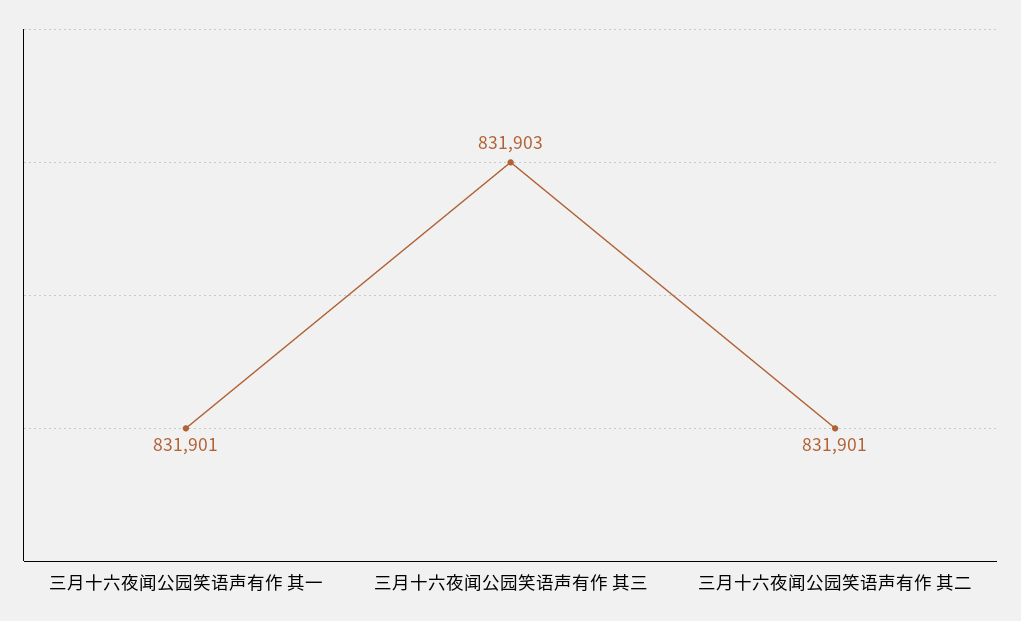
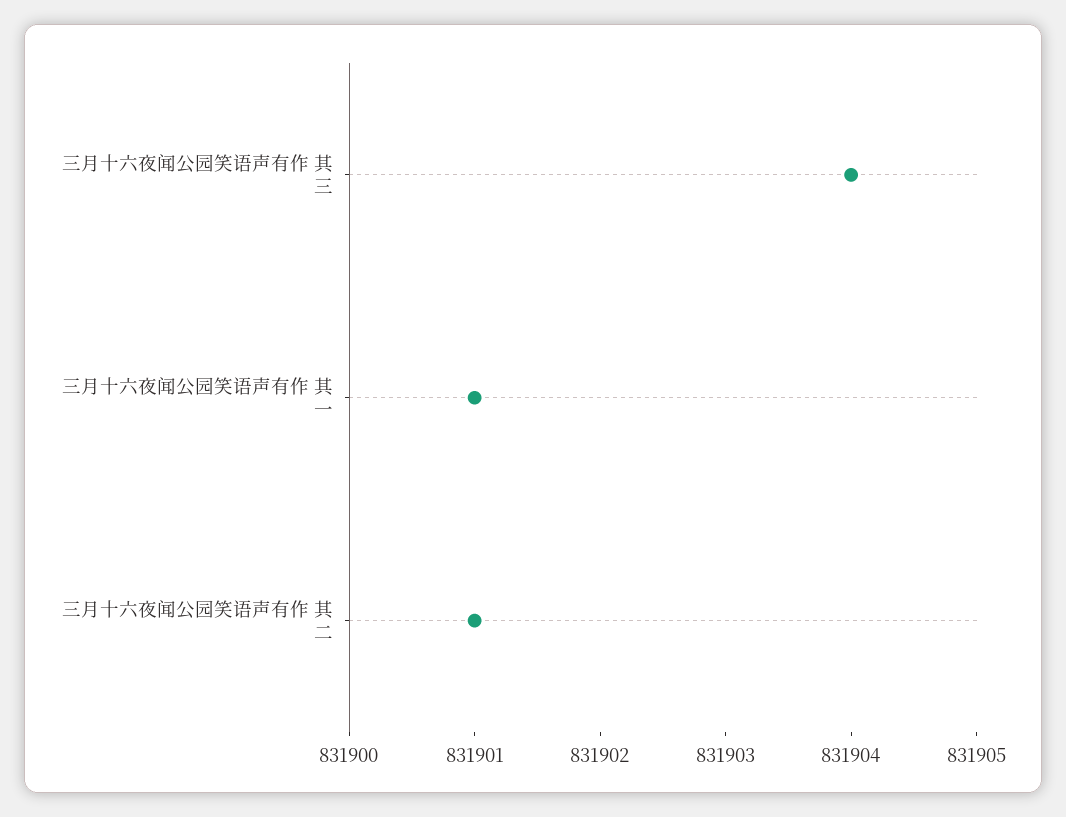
  {
    "三月十六夜闻公园笑语声有作 其一": 831901,
-   "三月十六夜闻公园笑语声有作 其三": 831903,
+   "三月十六夜闻公园笑语声有作 其三": 831904,
    "三月十六夜闻公园笑语声有作 其二": 831901
  }

